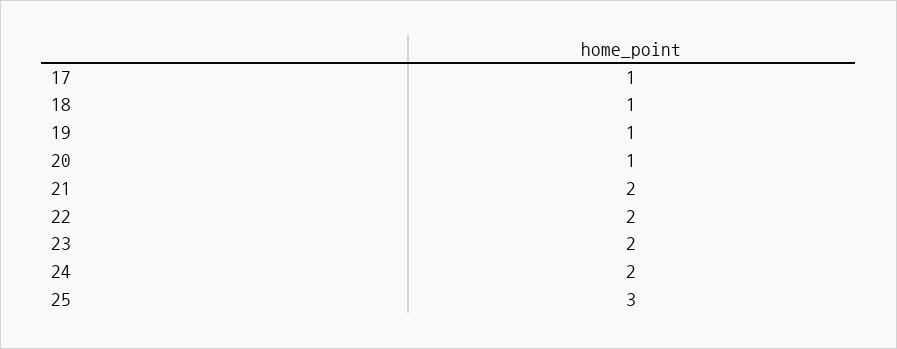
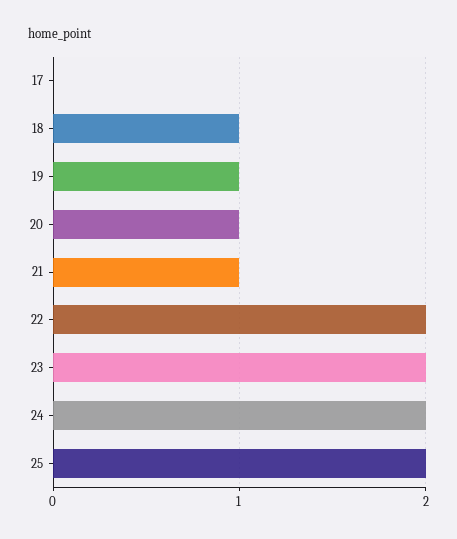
  {
-   "17": 1,
+   "17": 0,
    "18": 1,
    "19": 1,
    "20": 1,
-   "21": 2,
+   "21": 1,
    "22": 2,
    "23": 2,
    "24": 2,
-   "25": 3
+   "25": 2
  }

